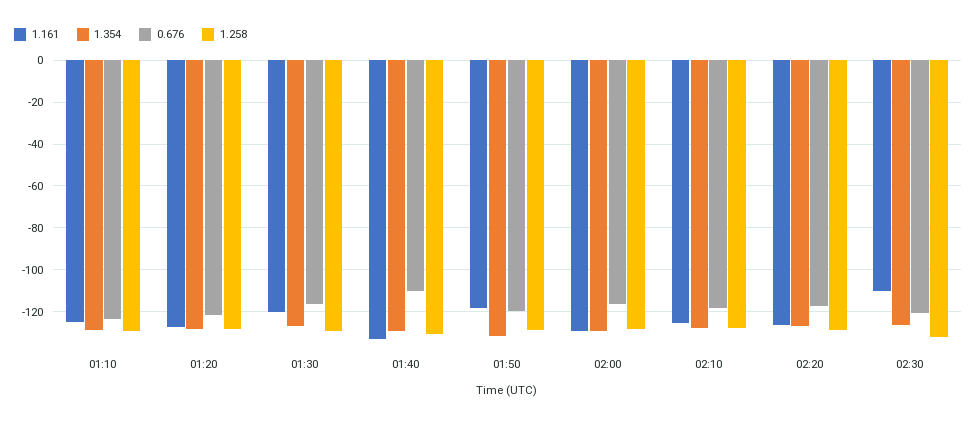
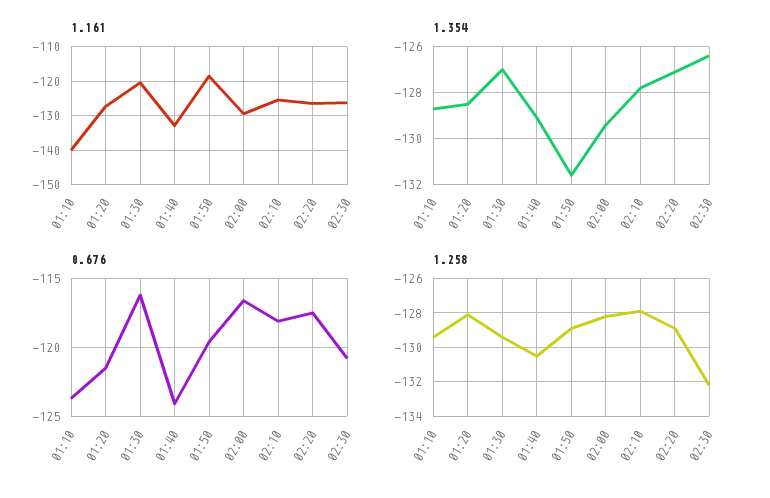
  {
    "1.161": {
-     "01:10": -125,
+     "01:10": -140,
      "01:20": -128,
      "01:30": -120,
      "01:40": -132,
      "01:50": -118,
      "02:00": -130,
      "02:10": -126,
      "02:20": -126,
-     "02:30": -110
+     "02:30": -126
    },
    "1.354": {
      "01:10": -128.5,
      "01:20": -128.5,
      "01:30": -127,
      "01:40": -129,
      "01:50": -131.5,
      "02:00": -129.5,
      "02:10": -128,
      "02:20": -127,
      "02:30": -126.5
    },
    "0.676": {
      "01:10": -123.5,
      "01:20": -121.5,
      "01:30": -116,
-     "01:40": -110,
+     "01:40": -124,
      "01:50": -119.5,
      "02:00": -116.5,
      "02:10": -118,
      "02:20": -117.5,
      "02:30": -121
    },
    "1.258": {
      "01:10": -129.5,
      "01:20": -128,
      "01:30": -129.5,
      "01:40": -130.5,
      "01:50": -129,
      "02:00": -128,
      "02:10": -128,
      "02:20": -129,
      "02:30": -132
    }
  }

